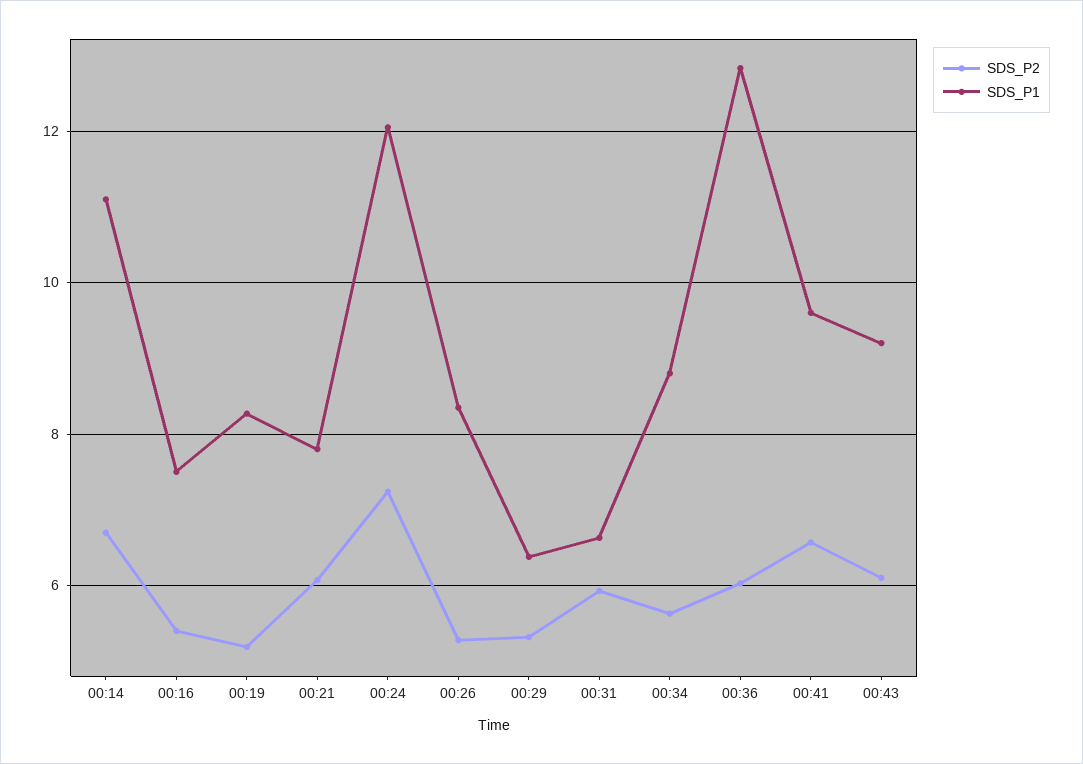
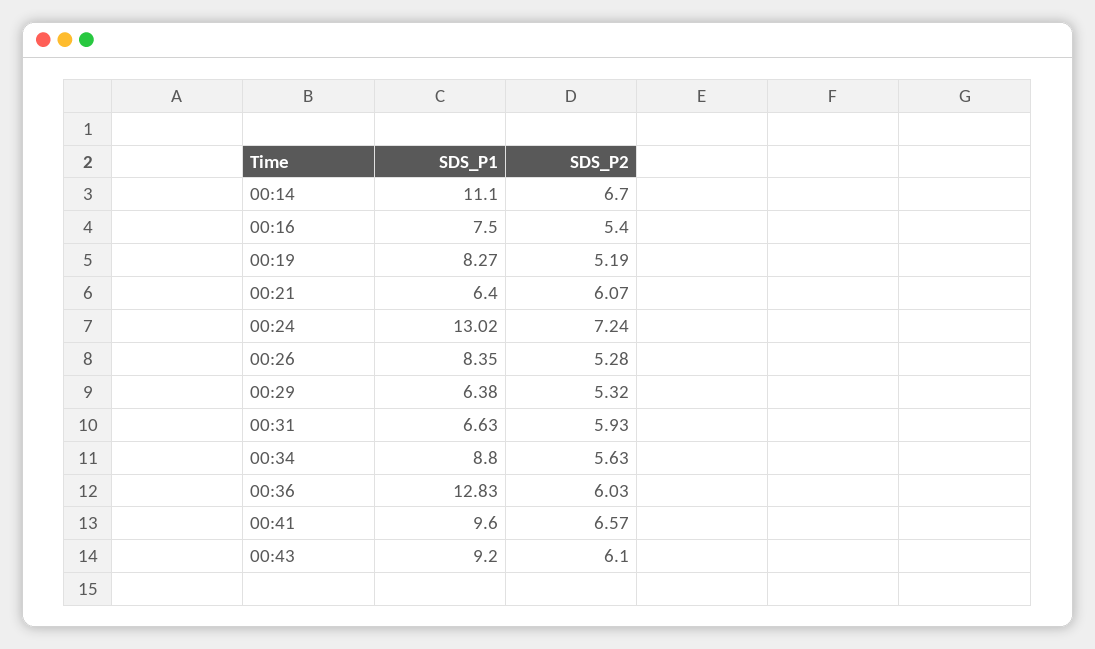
  {
    "SDS_P2": {
      "00:14": 6.7,
      "00:16": 5.4,
      "00:19": 5.19,
      "00:21": 6.07,
      "00:24": 7.24,
      "00:26": 5.28,
      "00:29": 5.32,
      "00:31": 5.93,
      "00:34": 5.63,
      "00:36": 6.03,
      "00:41": 6.57,
      "00:43": 6.1
    },
    "SDS_P1": {
      "00:14": 11.1,
      "00:16": 7.5,
      "00:19": 8.27,
-     "00:21": 7.8,
+     "00:21": 6.4,
-     "00:24": 12,
+     "00:24": 13.02,
      "00:26": 8.35,
      "00:29": 6.38,
      "00:31": 6.63,
      "00:34": 8.8,
      "00:36": 12.83,
      "00:41": 9.6,
      "00:43": 9.2
    }
  }

